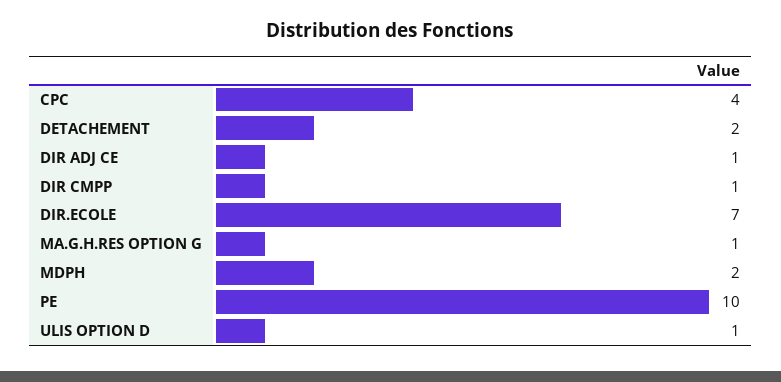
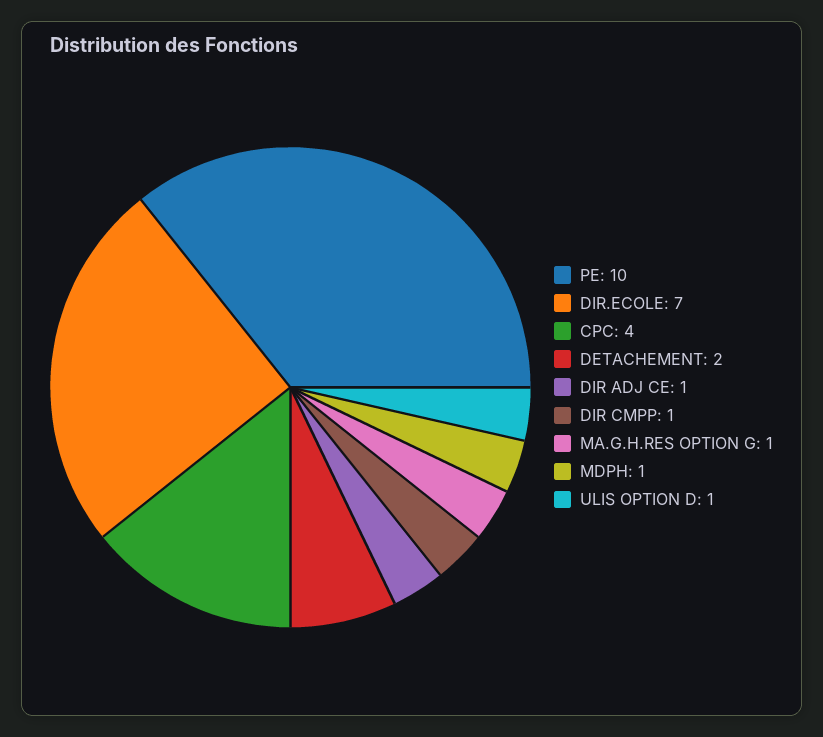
  {
    "CPC": 4,
    "DETACHEMENT": 2,
    "DIR ADJ CE": 1,
    "DIR CMPP": 1,
    "DIR.ECOLE": 7,
    "MA.G.H.RES OPTION G": 1,
-   "MDPH": 2,
+   "MDPH": 1,
    "PE": 10,
    "ULIS OPTION D": 1
  }

